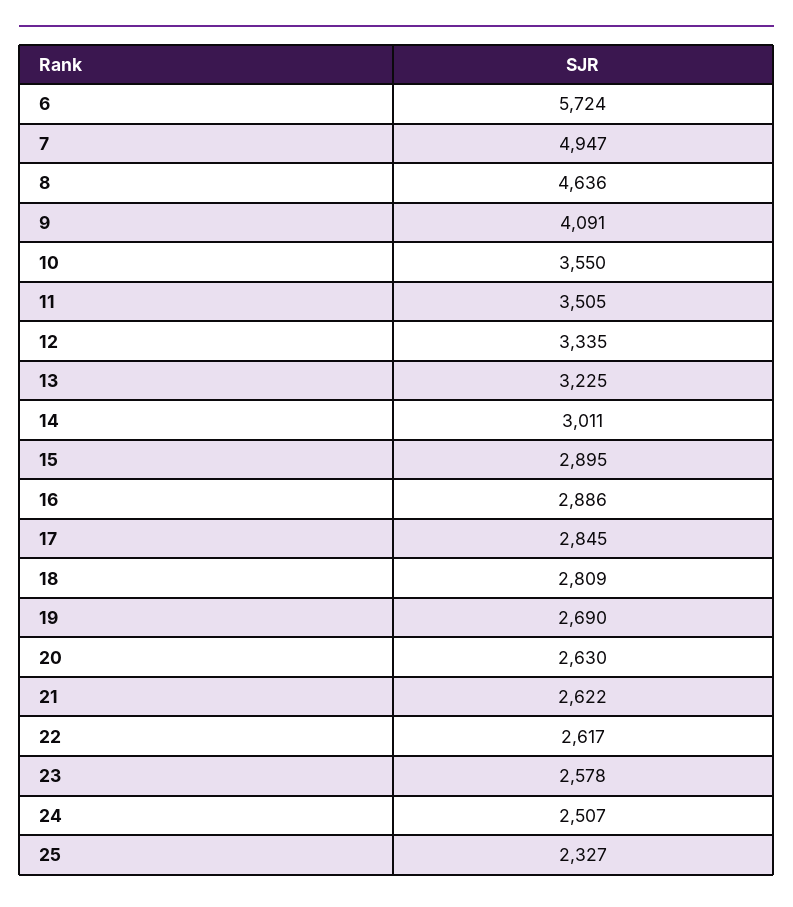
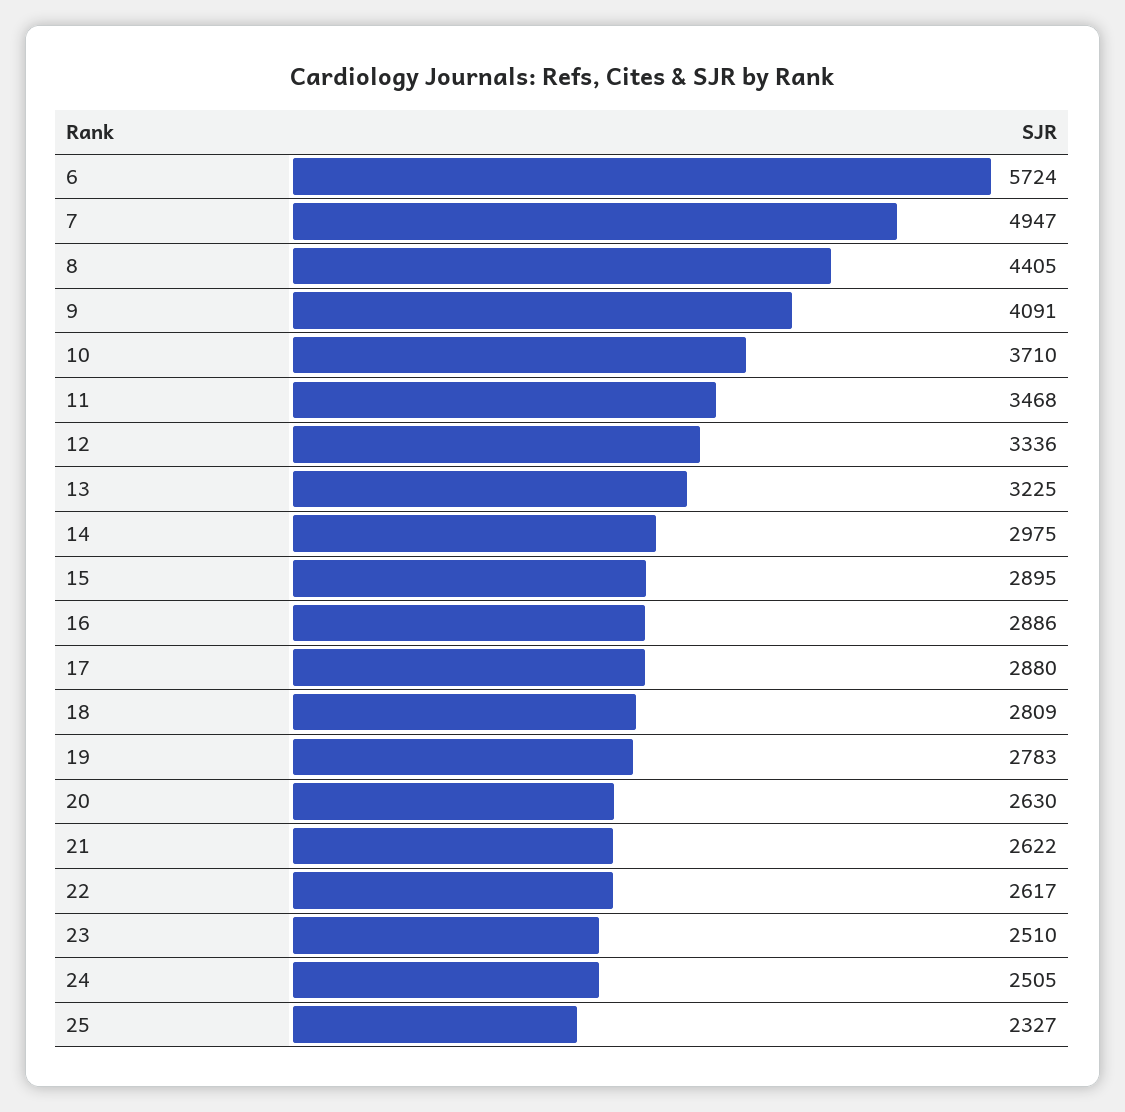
  {
    "6": 5724,
    "7": 4947,
-   "8": 4636,
+   "8": 4405,
    "9": 4091,
-   "10": 3550,
+   "10": 3710,
-   "11": 3505,
+   "11": 3468,
-   "12": 3335,
+   "12": 3336,
    "13": 3225,
-   "14": 3011,
+   "14": 2975,
    "15": 2895,
    "16": 2886,
-   "17": 2845,
+   "17": 2880,
    "18": 2809,
-   "19": 2690,
+   "19": 2783,
    "20": 2630,
    "21": 2622,
    "22": 2617,
-   "23": 2578,
+   "23": 2510,
-   "24": 2507,
+   "24": 2505,
    "25": 2327
  }

